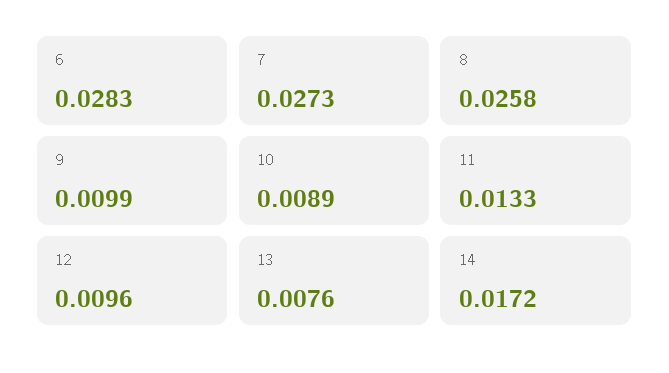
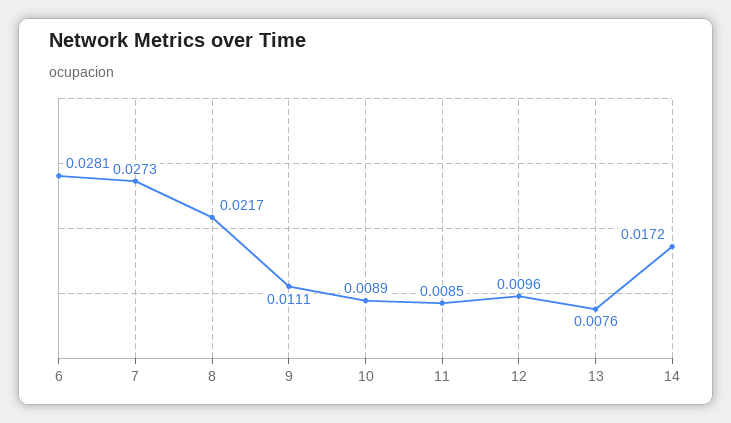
  {
-   "6": 0.0283,
+   "6": 0.0281,
    "7": 0.0273,
-   "8": 0.0258,
+   "8": 0.0217,
-   "9": 0.0099,
+   "9": 0.0111,
    "10": 0.0089,
-   "11": 0.0133,
+   "11": 0.0085,
    "12": 0.0096,
    "13": 0.0076,
    "14": 0.0172
  }

